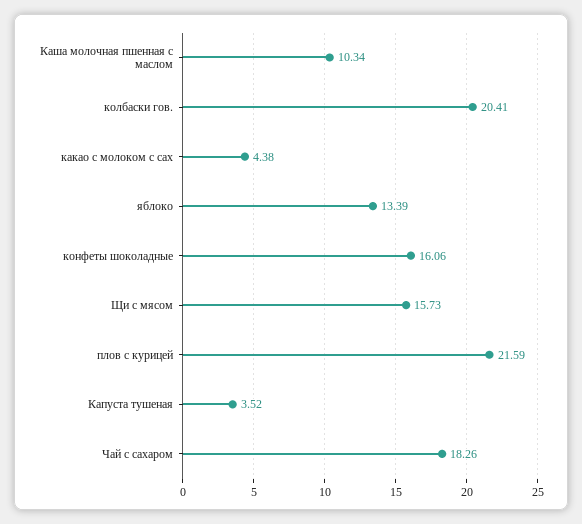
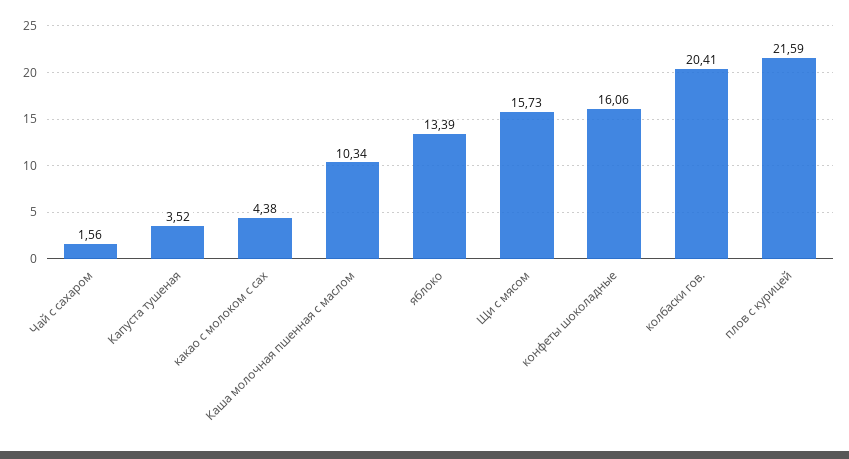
  {
    "Каша молочная пшенная с маслом": 10.34,
    "колбаски гов.": 20.41,
    "какао с молоком с сах": 4.38,
    "яблоко": 13.39,
    "конфеты шоколадные": 16.06,
    "Щи с мясом": 15.73,
    "плов с курицей": 21.59,
    "Капуста тушеная": 3.52,
-   "Чай с сахаром": 18.26
+   "Чай с сахаром": 1.56
  }

